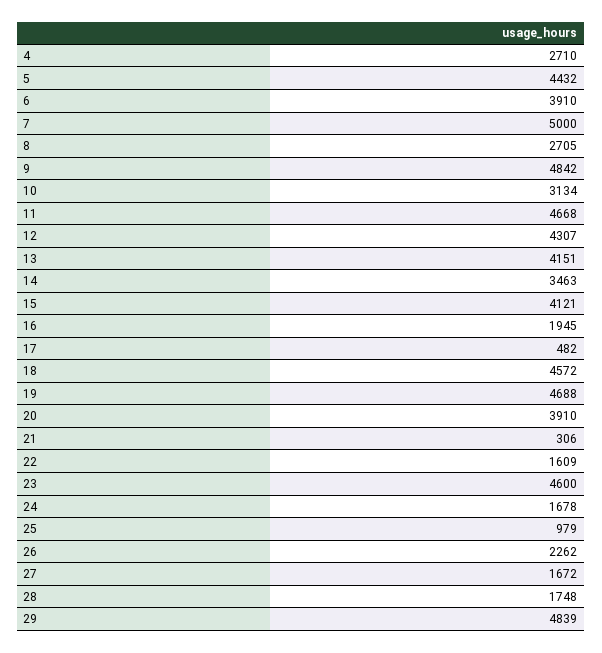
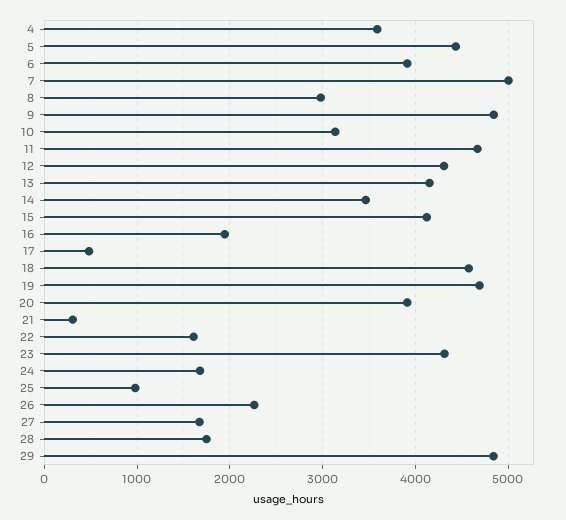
  {
-   "4": 2710,
+   "4": 3600,
    "5": 4432,
    "6": 3910,
    "7": 5000,
-   "8": 2705,
+   "8": 3000,
    "9": 4842,
    "10": 3134,
    "11": 4668,
    "12": 4307,
    "13": 4151,
    "14": 3463,
    "15": 4121,
    "16": 1945,
    "17": 482,
    "18": 4572,
    "19": 4688,
    "20": 3910,
    "21": 306,
    "22": 1609,
-   "23": 4600,
+   "23": 4300,
    "24": 1678,
    "25": 979,
    "26": 2262,
    "27": 1672,
    "28": 1748,
    "29": 4839
  }

